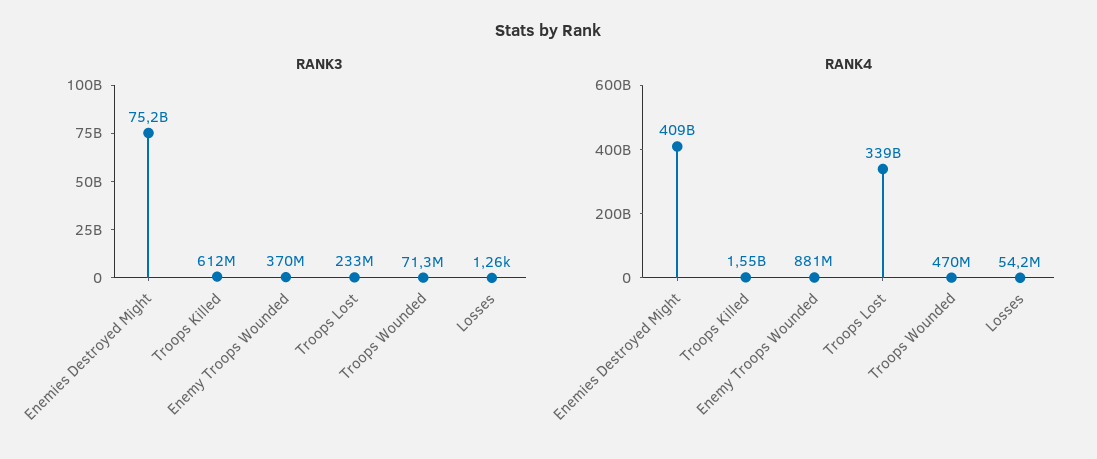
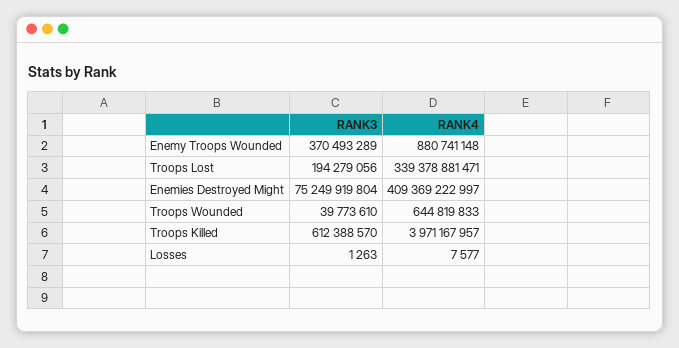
  {
    "RANK3": {
      "Enemies Destroyed Might": 75249919804,
      "Troops Killed": 612388570,
      "Enemy Troops Wounded": 370493289,
-     "Troops Lost": 233000000,
+     "Troops Lost": 194279056,
-     "Troops Wounded": 71300000,
+     "Troops Wounded": 39773610,
      "Losses": 1263
    },
    "RANK4": {
      "Enemies Destroyed Might": 409369222997,
-     "Troops Killed": 1550000000,
+     "Troops Killed": 3971167957,
      "Enemy Troops Wounded": 880741148,
      "Troops Lost": 339378881471,
-     "Troops Wounded": 470000000,
+     "Troops Wounded": 644819833,
-     "Losses": 54200000
+     "Losses": 7577
    }
  }

